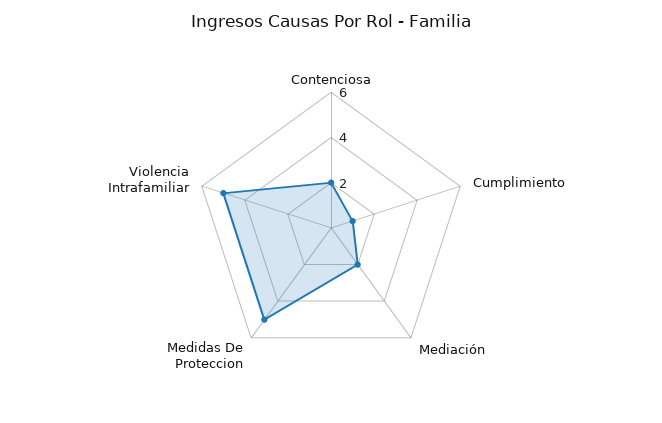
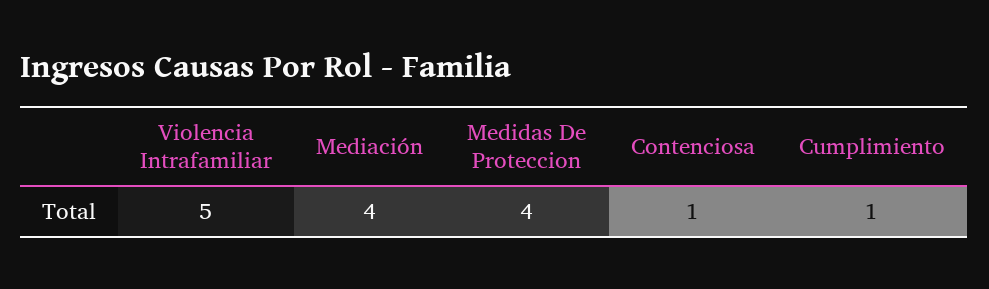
  {
-   "Contenciosa": 2,
+   "Contenciosa": 1,
    "Cumplimiento": 1,
-   "Mediación": 2,
+   "Mediación": 4,
-   "Medidas De Proteccion": 5,
+   "Medidas De Proteccion": 4,
    "Violencia Intrafamiliar": 5
  }

